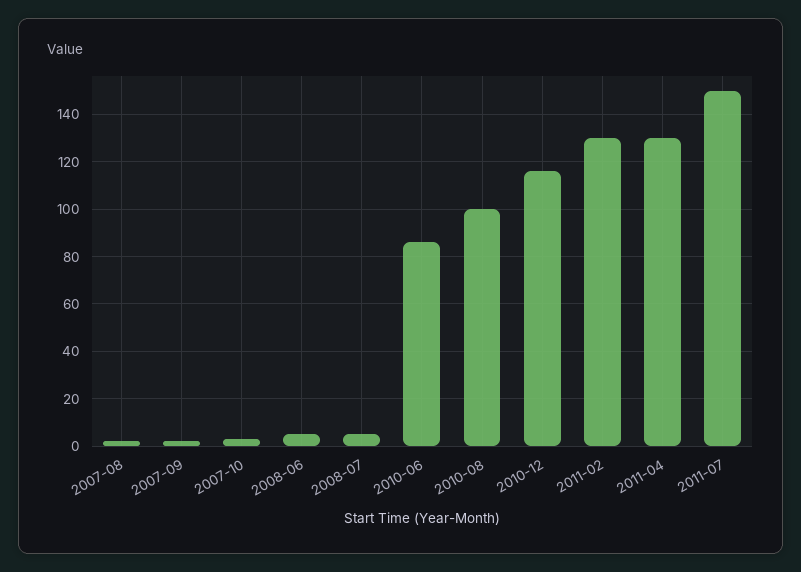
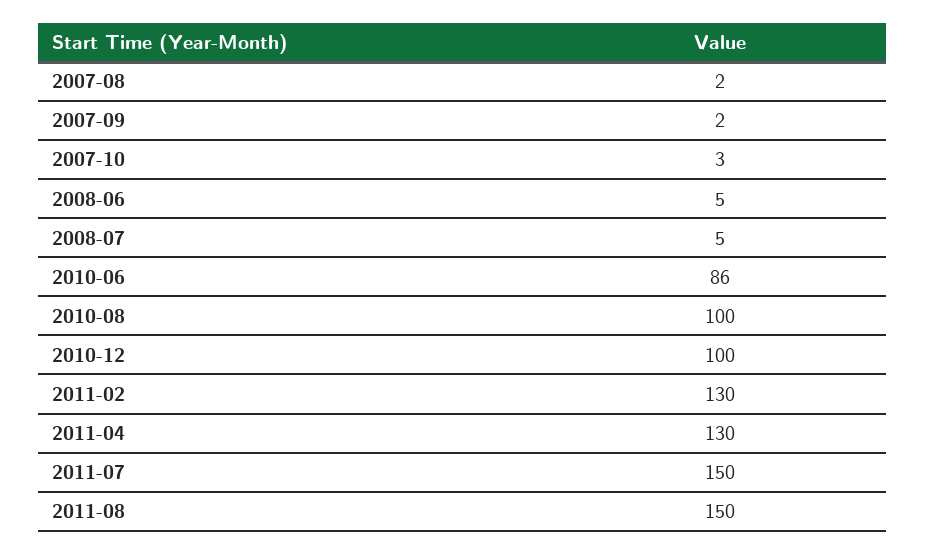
  {
    "2007-08": 2,
    "2007-09": 2,
    "2007-10": 3,
    "2008-06": 5,
    "2008-07": 5,
    "2010-06": 86,
    "2010-08": 100,
-   "2010-12": 115,
+   "2010-12": 100,
    "2011-02": 130,
    "2011-04": 130,
-   "2011-07": 150
+   "2011-07": 150,
+   "2011-08": 150
  }

